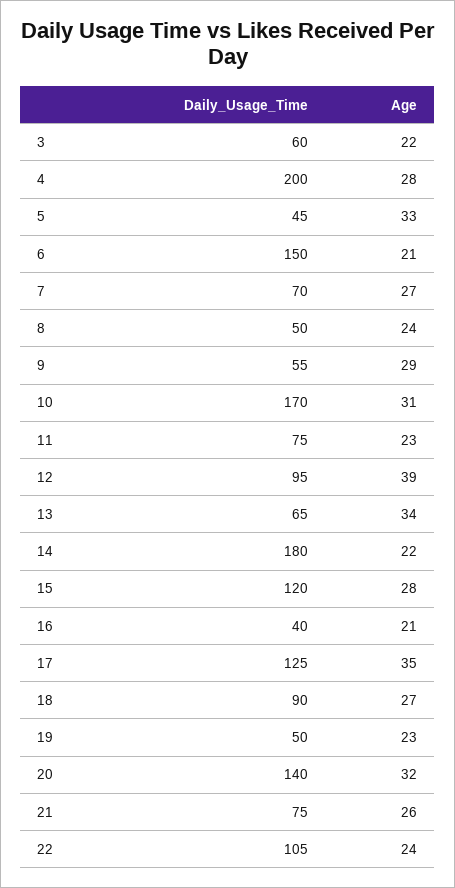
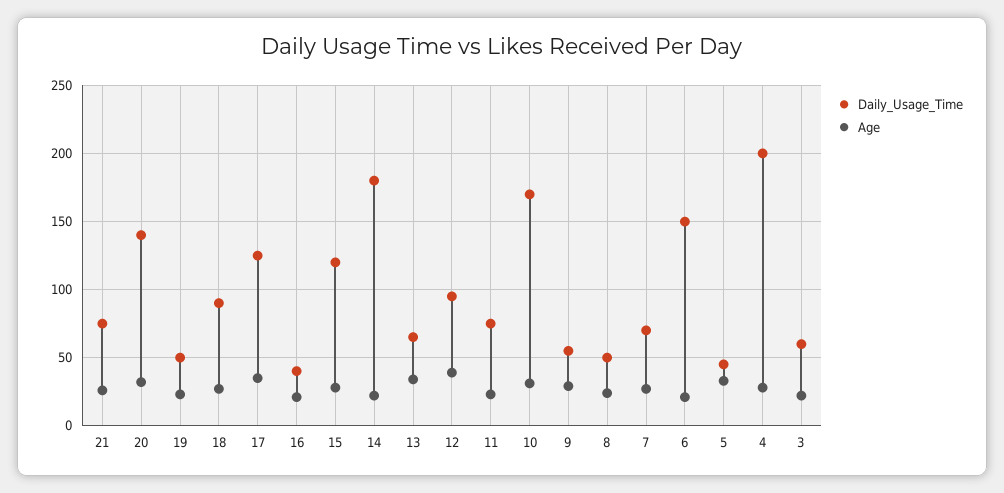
  {
    "Daily_Usage_Time": {
      "3": 60,
      "4": 200,
      "5": 45,
      "6": 150,
      "7": 70,
      "8": 50,
      "9": 55,
      "10": 170,
      "11": 75,
      "12": 95,
      "13": 65,
      "14": 180,
      "15": 120,
      "16": 40,
      "17": 125,
      "18": 90,
      "19": 50,
      "20": 140,
-     "21": 75,
+     "21": 75
-     "22": 105
    },
    "Age": {
      "3": 22,
      "4": 28,
      "5": 33,
      "6": 21,
      "7": 27,
      "8": 24,
      "9": 29,
      "10": 31,
      "11": 23,
      "12": 39,
      "13": 34,
      "14": 22,
      "15": 28,
      "16": 21,
      "17": 35,
      "18": 27,
      "19": 23,
      "20": 32,
-     "21": 26,
+     "21": 26
-     "22": 24
    }
  }

